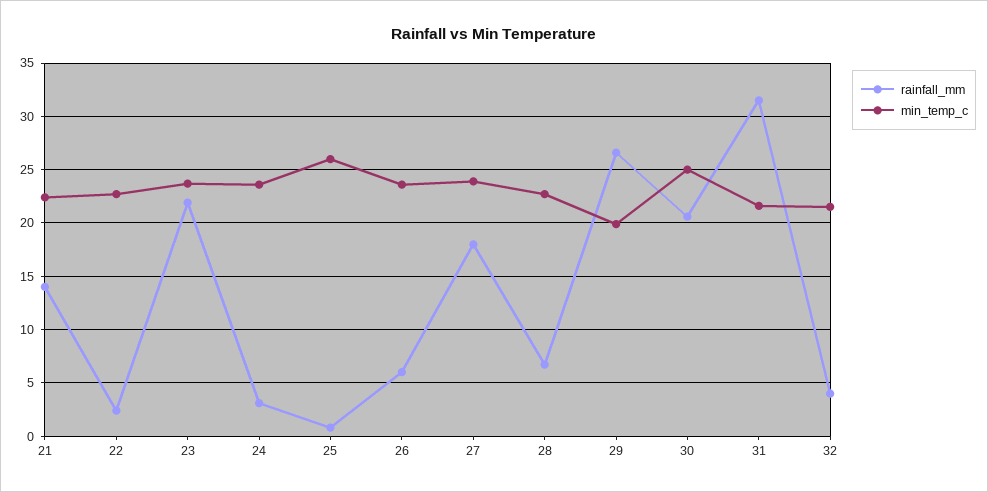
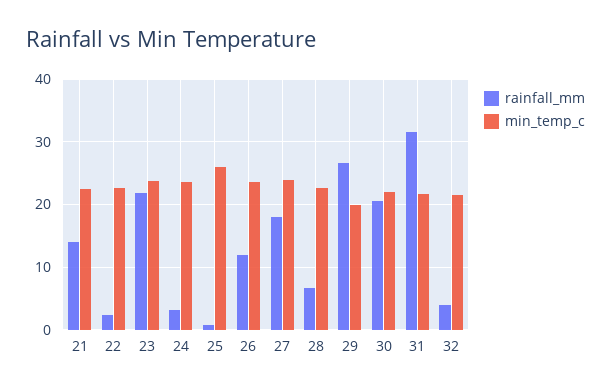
  {
    "rainfall_mm": {
      "21": 14,
      "22": 2,
      "23": 22,
      "24": 3,
      "25": 1,
-     "26": 6,
+     "26": 12,
      "27": 18,
      "28": 7,
      "29": 27,
      "30": 21,
      "31": 32,
      "32": 4
    },
    "min_temp_c": {
      "21": 22,
      "22": 23,
      "23": 24,
      "24": 24,
      "25": 26,
      "26": 24,
      "27": 24,
      "28": 23,
      "29": 20,
-     "30": 25,
+     "30": 22,
      "31": 22,
      "32": 22
    }
  }

